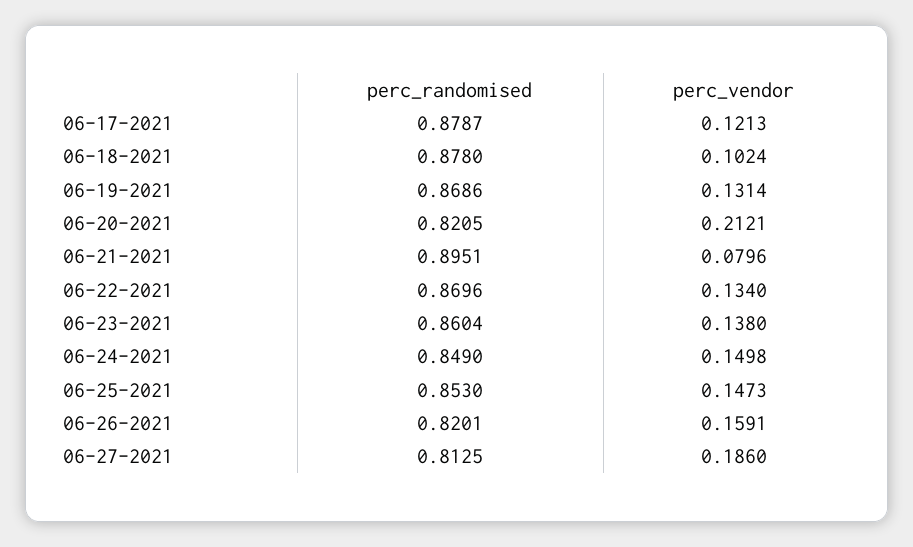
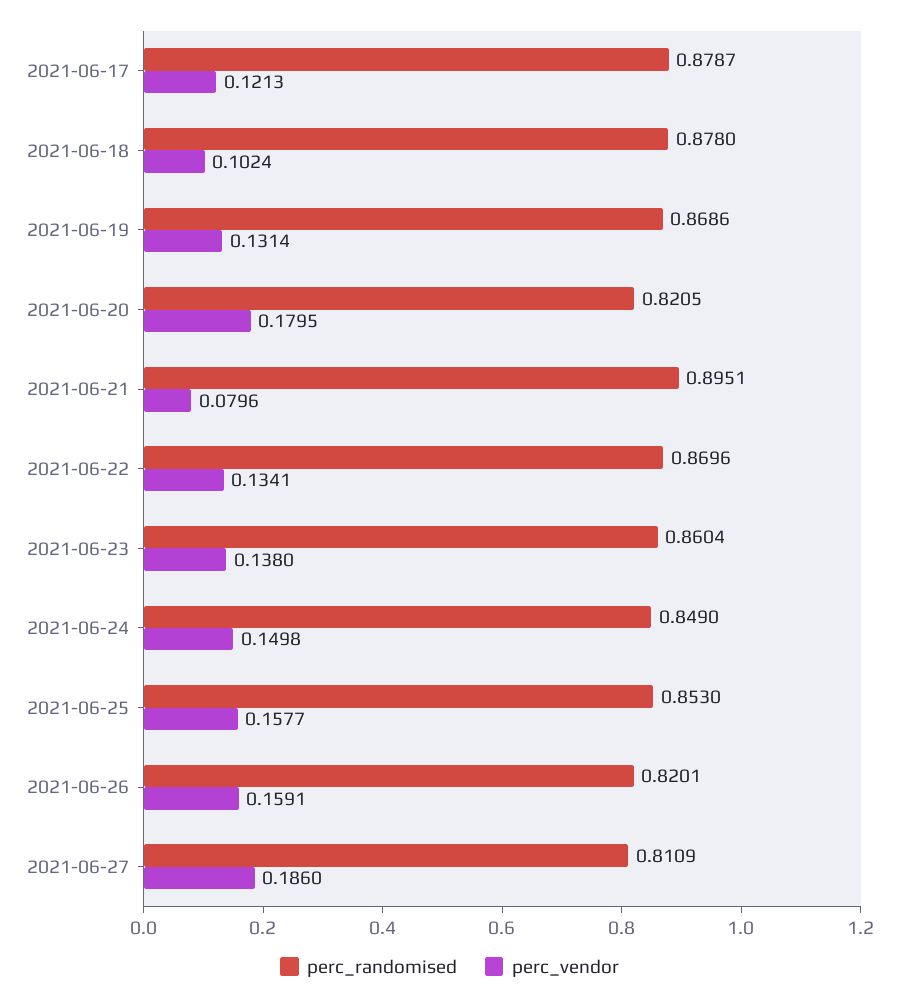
  {
    "perc_randomised": {
      "06-17-2021": 0.8787,
      "06-18-2021": 0.878,
      "06-19-2021": 0.8686,
      "06-20-2021": 0.8205,
      "06-21-2021": 0.8951,
      "06-22-2021": 0.8696,
      "06-23-2021": 0.8604,
      "06-24-2021": 0.849,
      "06-25-2021": 0.853,
      "06-26-2021": 0.8201,
-     "06-27-2021": 0.8125
+     "06-27-2021": 0.8109
    },
    "perc_vendor": {
      "06-17-2021": 0.1213,
      "06-18-2021": 0.1024,
      "06-19-2021": 0.1314,
-     "06-20-2021": 0.2121,
+     "06-20-2021": 0.1795,
      "06-21-2021": 0.0796,
-     "06-22-2021": 0.134,
+     "06-22-2021": 0.1341,
      "06-23-2021": 0.138,
      "06-24-2021": 0.1498,
-     "06-25-2021": 0.1473,
+     "06-25-2021": 0.1577,
      "06-26-2021": 0.1591,
      "06-27-2021": 0.186
    }
  }

